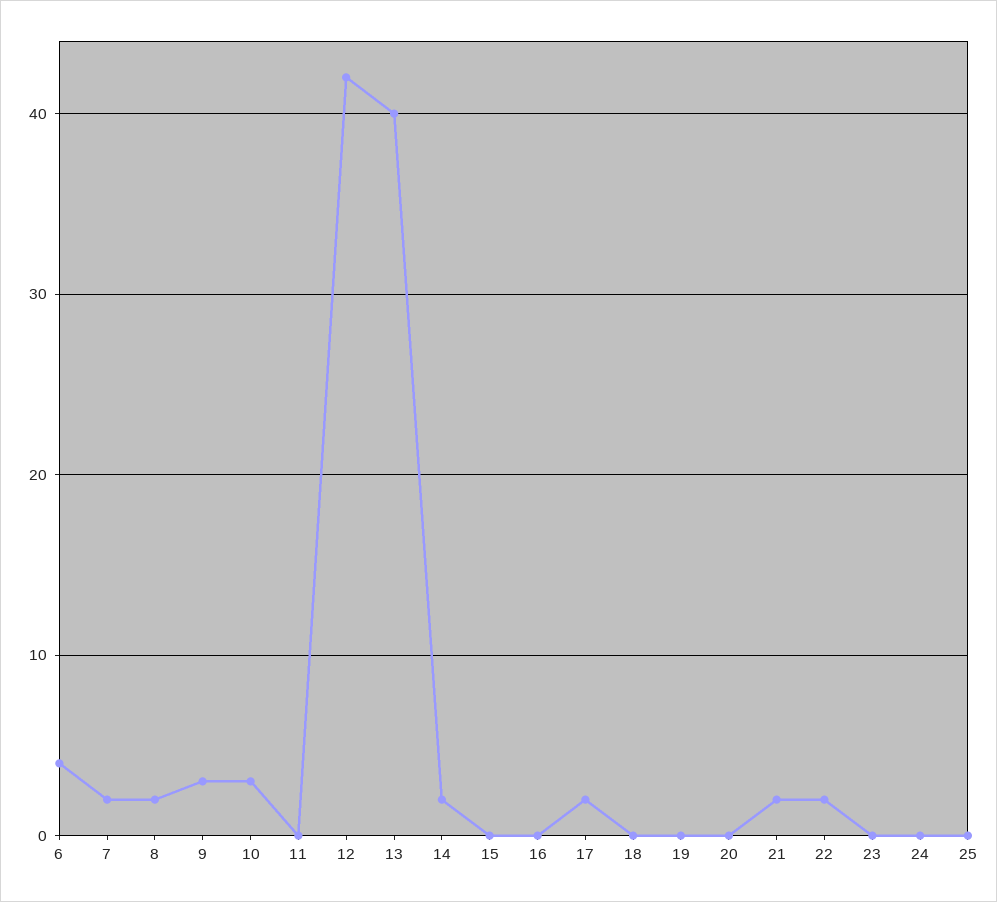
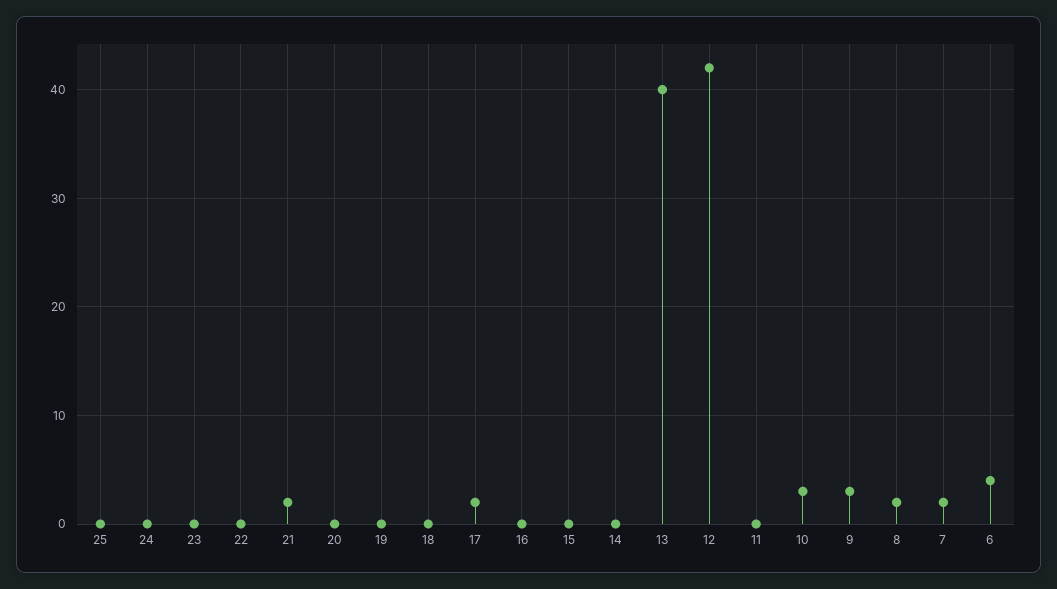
  {
    "6": 4,
    "7": 2,
    "8": 2,
    "9": 3,
    "10": 3,
    "11": 0,
    "12": 42,
    "13": 40,
-   "14": 2,
+   "14": 0,
    "15": 0,
    "16": 0,
    "17": 2,
    "18": 0,
    "19": 0,
    "20": 0,
    "21": 2,
-   "22": 2,
+   "22": 0,
    "23": 0,
    "24": 0,
    "25": 0
  }

